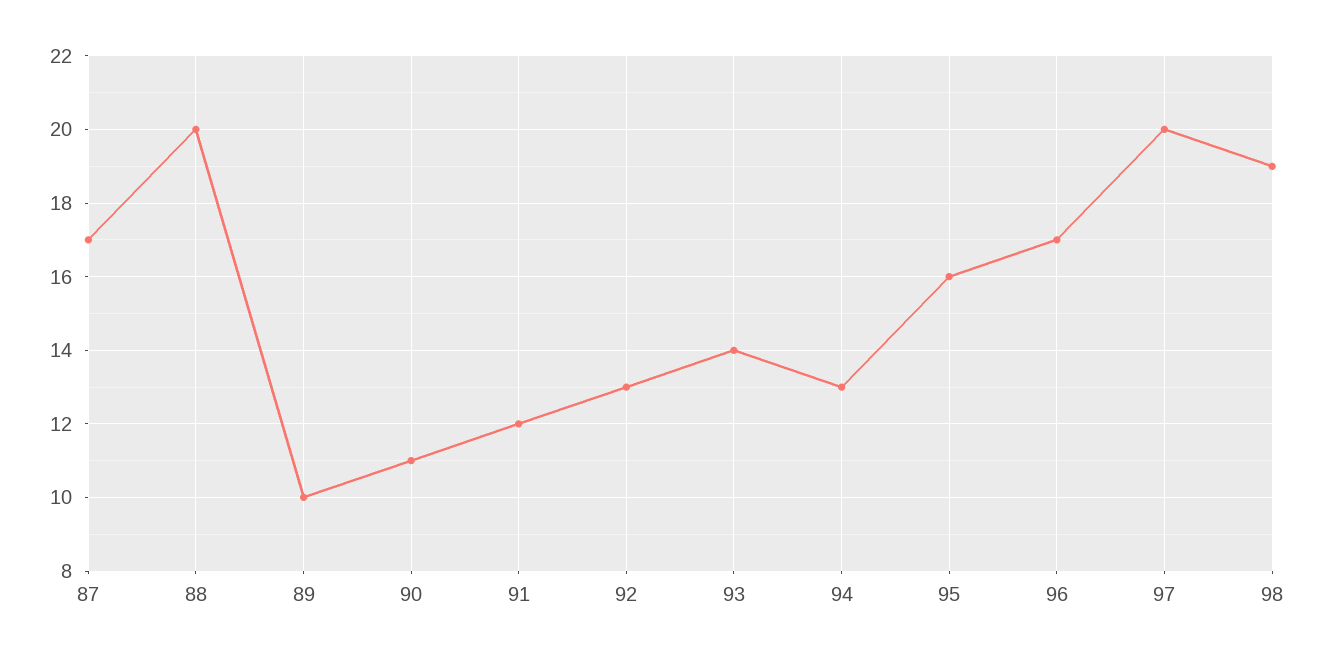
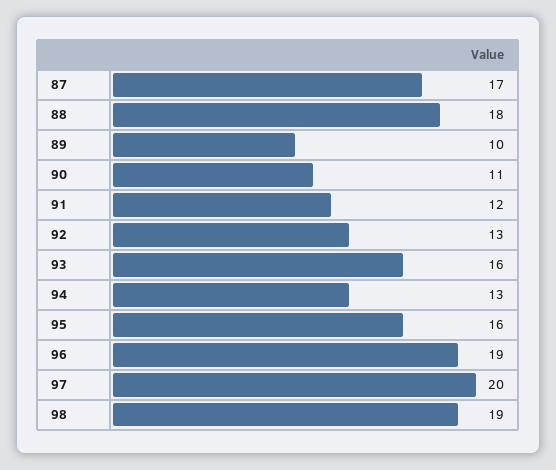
  {
    "87": 17,
-   "88": 20,
+   "88": 18,
    "89": 10,
    "90": 11,
    "91": 12,
    "92": 13,
-   "93": 14,
+   "93": 16,
    "94": 13,
    "95": 16,
-   "96": 17,
+   "96": 19,
    "97": 20,
    "98": 19
  }

